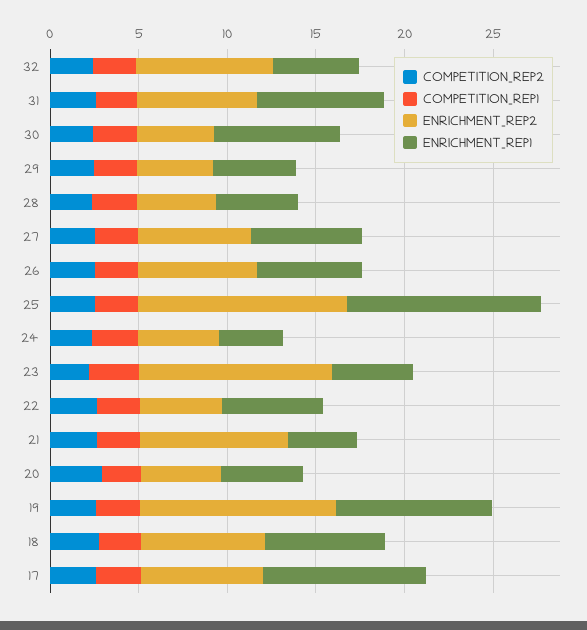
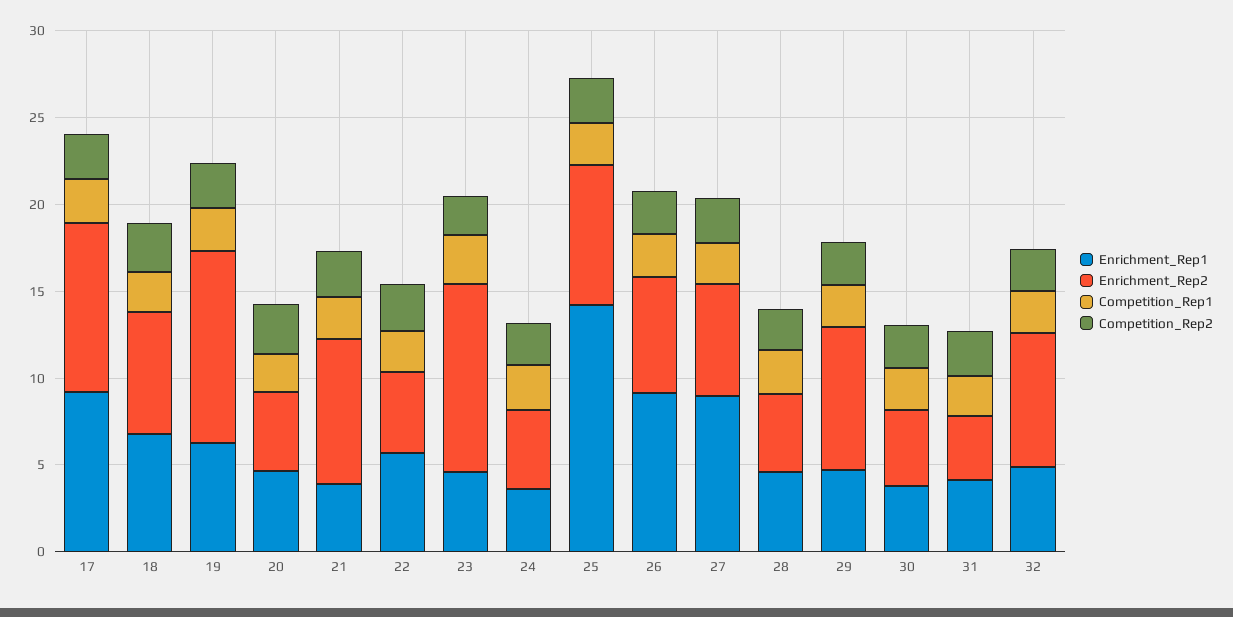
  {
    "COMPETITION_REP2": {
      "32": 2,
      "31": 3,
      "30": 2,
      "29": 2,
      "28": 2,
      "27": 3,
      "26": 3,
      "25": 3,
      "24": 2,
      "23": 2,
      "22": 3,
      "21": 3,
      "20": 3,
      "19": 3,
      "18": 3,
      "17": 3
    },
    "COMPETITION_REP1": {
      "32": 2,
      "31": 2,
      "30": 2,
      "29": 2,
      "28": 3,
      "27": 2,
      "26": 2,
      "25": 2,
      "24": 3,
      "23": 3,
      "22": 2,
      "21": 2,
      "20": 2,
      "19": 3,
      "18": 2,
      "17": 3
    },
    "ENRICHMENT_REP2": {
      "32": 8,
-     "31": 7,
+     "31": 4,
      "30": 4,
-     "29": 4,
+     "29": 8,
      "28": 4,
      "27": 6,
      "26": 7,
-     "25": 12,
+     "25": 8,
      "24": 5,
      "23": 11,
      "22": 5,
      "21": 8,
      "20": 5,
      "19": 11,
      "18": 7,
-     "17": 7
+     "17": 10
    },
    "ENRICHMENT_REP1": {
      "32": 5,
-     "31": 7,
+     "31": 4,
-     "30": 7,
+     "30": 4,
      "29": 5,
      "28": 5,
-     "27": 6,
+     "27": 9,
-     "26": 6,
+     "26": 9,
-     "25": 11,
+     "25": 14,
      "24": 4,
      "23": 5,
      "22": 6,
      "21": 4,
      "20": 5,
-     "19": 9,
+     "19": 6,
      "18": 7,
      "17": 9
    }
  }

